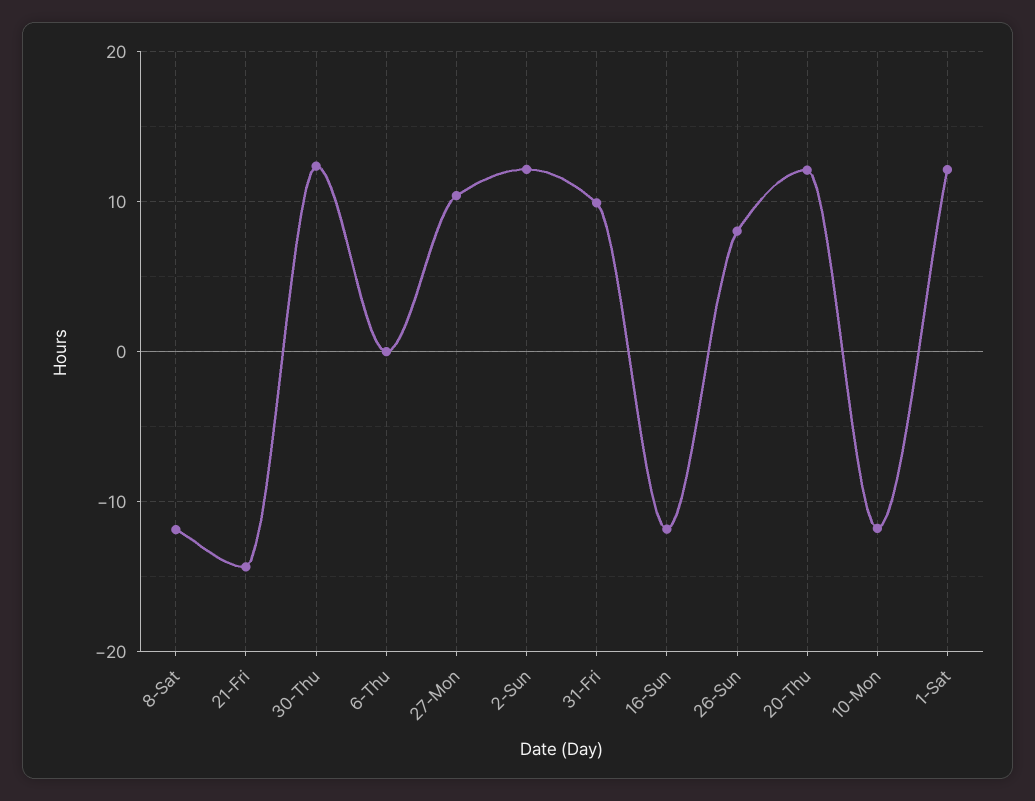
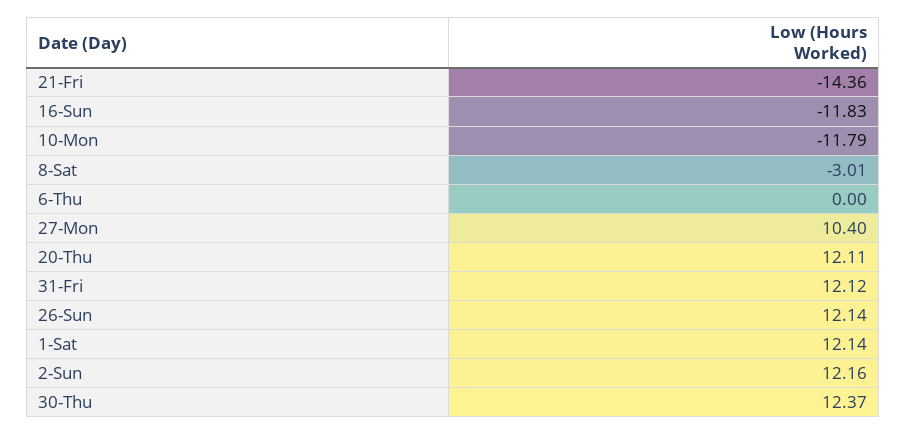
  {
-   "8-Sat": -12,
+   "8-Sat": -3.01,
    "21-Fri": -14.36,
    "30-Thu": 12.37,
    "6-Thu": 0,
    "27-Mon": 10.4,
    "2-Sun": 12.16,
-   "31-Fri": 10,
+   "31-Fri": 12.12,
    "16-Sun": -11.83,
-   "26-Sun": 8,
+   "26-Sun": 12.14,
    "20-Thu": 12.11,
    "10-Mon": -11.79,
    "1-Sat": 12.14
  }

